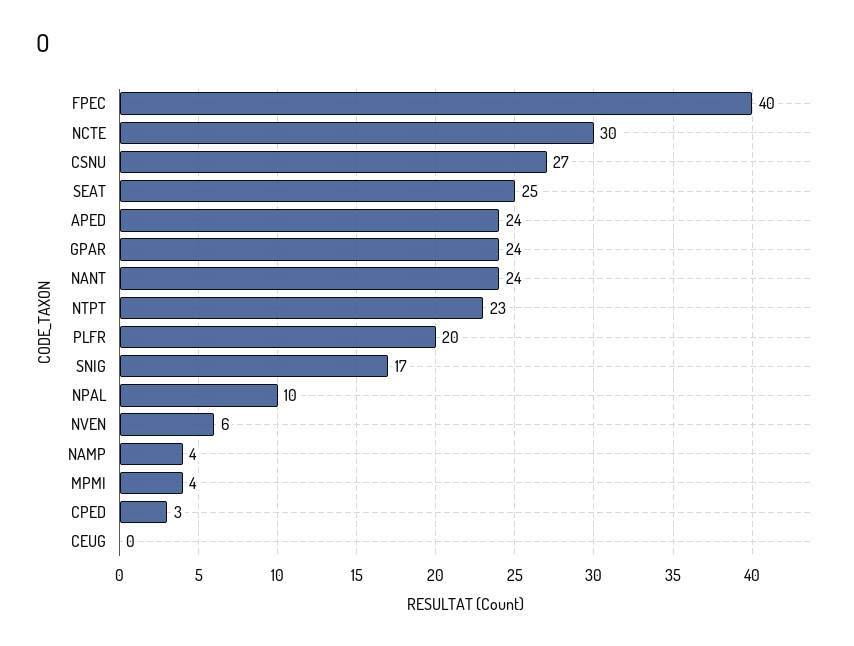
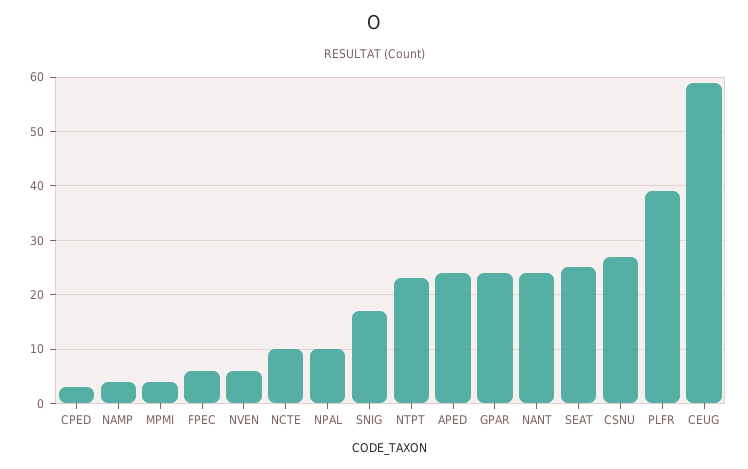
  {
-   "FPEC": 40,
+   "FPEC": 5,
-   "NCTE": 30,
+   "NCTE": 10,
    "CSNU": 27,
    "SEAT": 25,
    "APED": 24,
    "GPAR": 24,
    "NANT": 24,
    "NTPT": 23,
-   "PLFR": 20,
+   "PLFR": 40,
    "SNIG": 17,
    "NPAL": 10,
    "NVEN": 6,
    "NAMP": 4,
    "MPMI": 4,
    "CPED": 3,
-   "CEUG": 0
+   "CEUG": 60
  }

